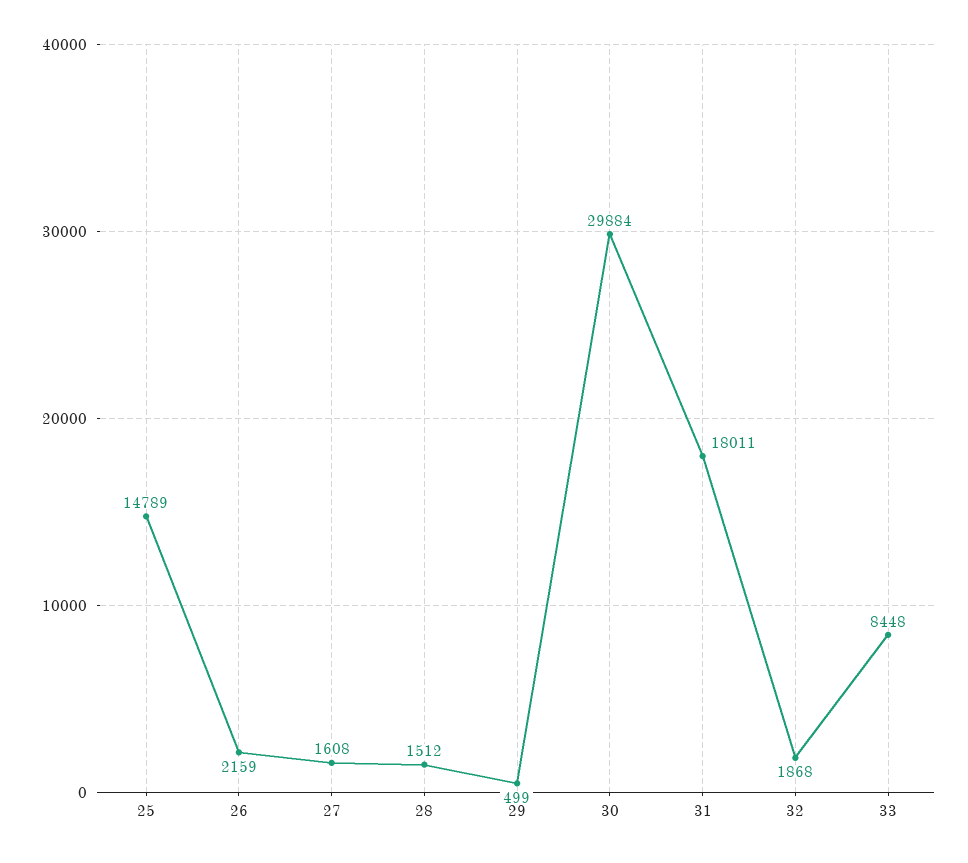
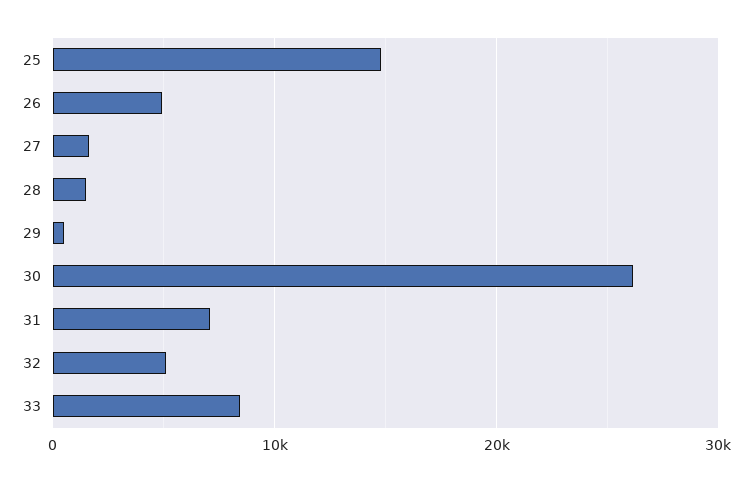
  {
    "25": 14789,
-   "26": 2159,
+   "26": 5000,
    "27": 1608,
    "28": 1512,
    "29": 499,
-   "30": 29884,
+   "30": 26000,
-   "31": 18011,
+   "31": 7000,
-   "32": 1868,
+   "32": 5000,
    "33": 8448
  }

